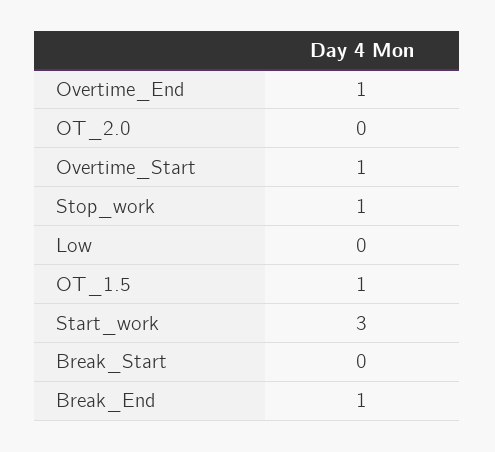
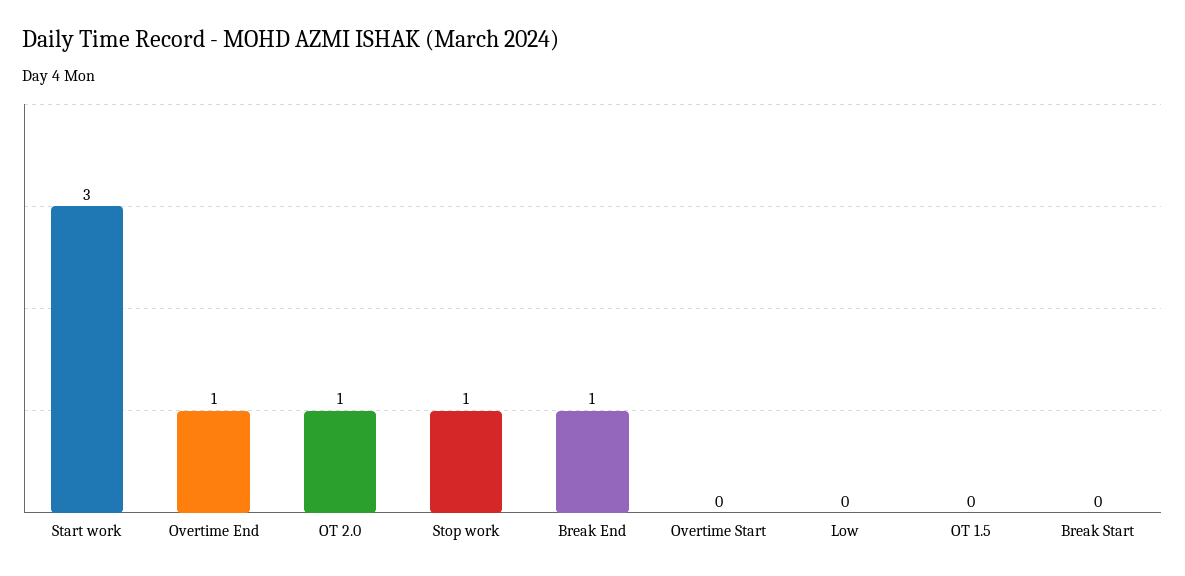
  {
    "Overtime_End": 1,
-   "OT_2.0": 0,
+   "OT_2.0": 1,
-   "Overtime_Start": 1,
+   "Overtime_Start": 0,
    "Stop_work": 1,
    "Low": 0,
-   "OT_1.5": 1,
+   "OT_1.5": 0,
    "Start_work": 3,
    "Break_Start": 0,
    "Break_End": 1
  }

